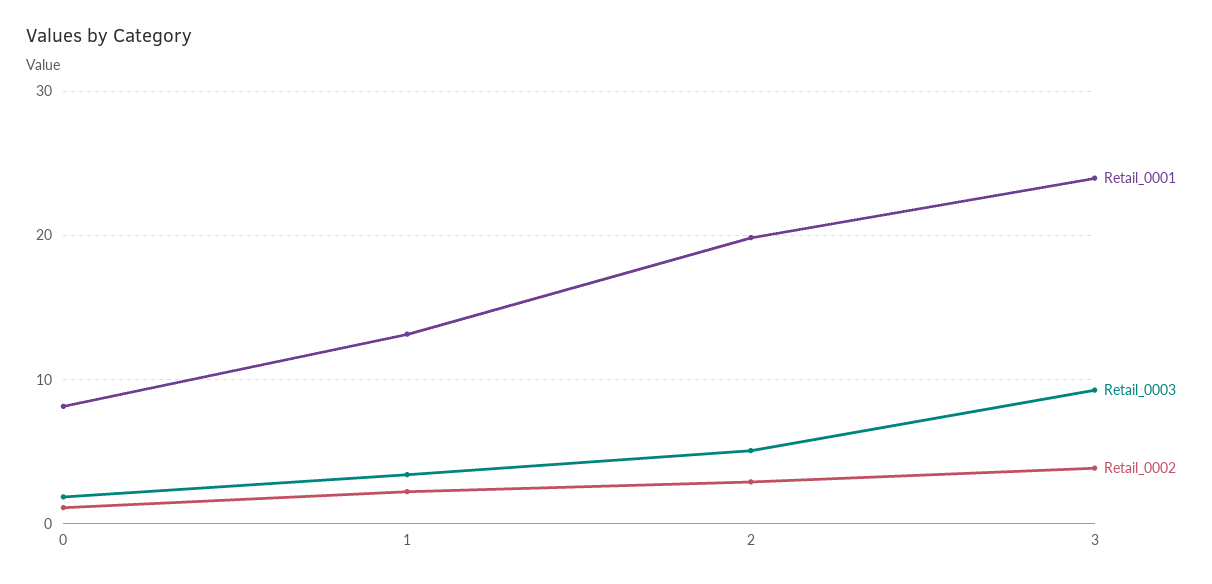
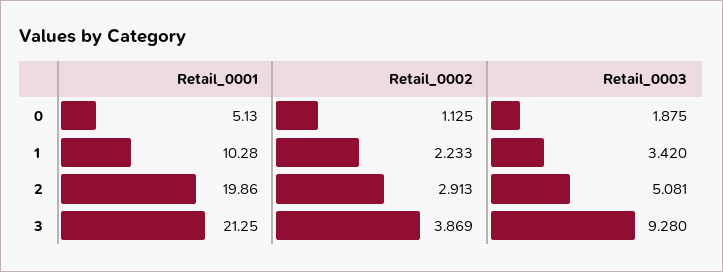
  {
    "Retail_0001": {
-     "0": 8,
+     "0": 5.13,
-     "1": 13,
+     "1": 10.28,
      "2": 19.86,
-     "3": 24
+     "3": 21.25
    },
    "Retail_0003": {
      "0": 1.875,
      "1": 3.42,
      "2": 5.081,
      "3": 9.28
    },
    "Retail_0002": {
      "0": 1.125,
      "1": 2.233,
      "2": 2.913,
      "3": 3.869
    }
  }

